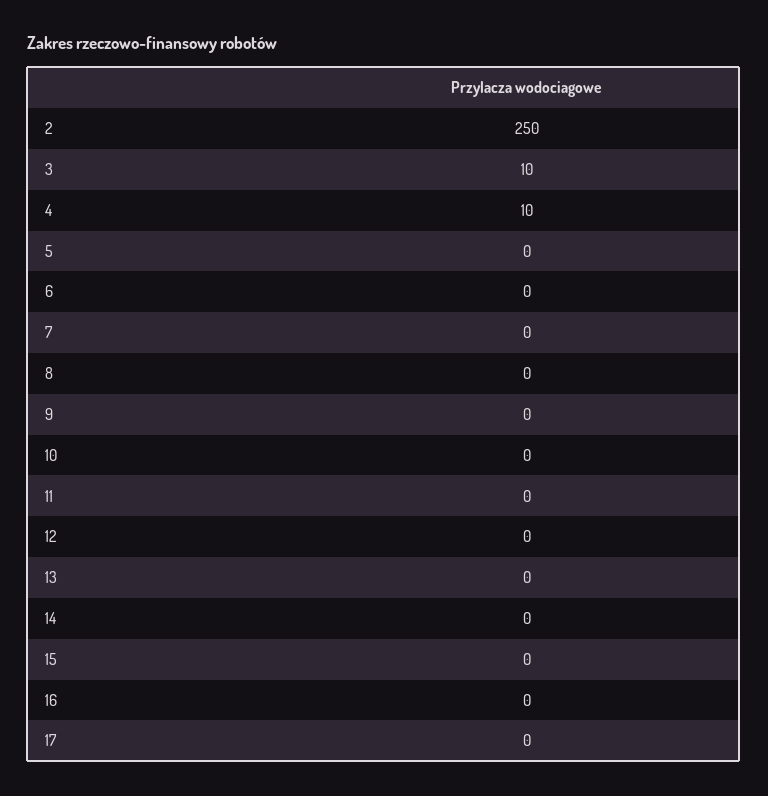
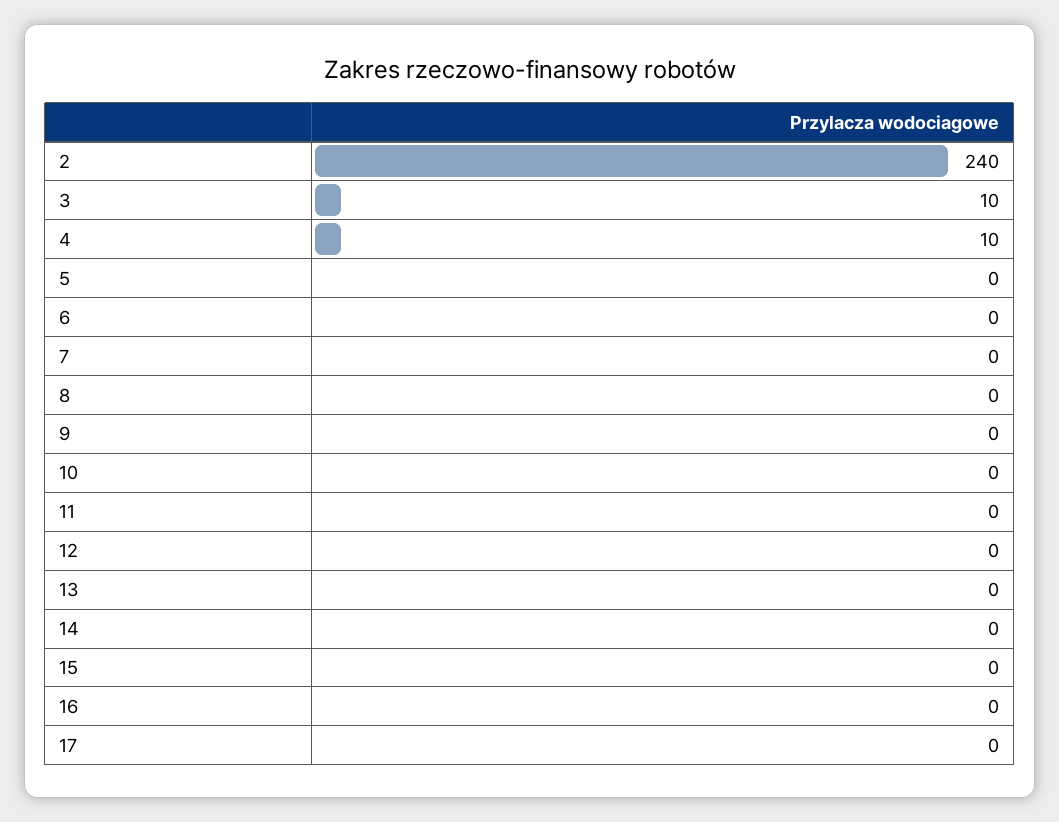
  {
-   "2": 250,
+   "2": 240,
    "3": 10,
    "4": 10,
    "5": 0,
    "6": 0,
    "7": 0,
    "8": 0,
    "9": 0,
    "10": 0,
    "11": 0,
    "12": 0,
    "13": 0,
    "14": 0,
    "15": 0,
    "16": 0,
    "17": 0
  }

